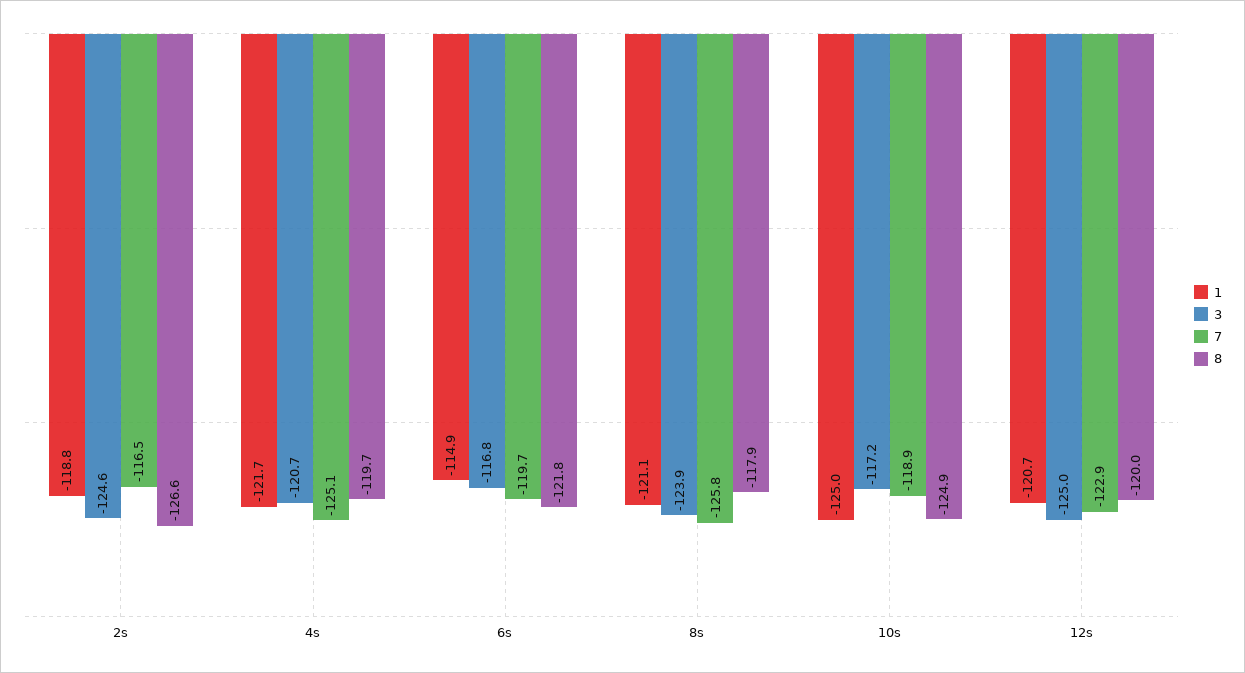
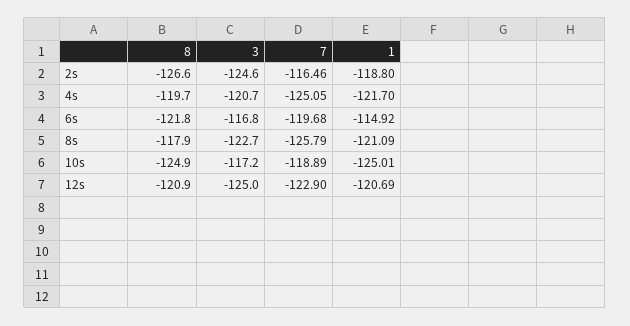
  {
    "1": {
      "2s": -118.8,
      "4s": -121.7,
      "6s": -114.92,
      "8s": -121.09,
      "10s": -125.01,
      "12s": -120.69
    },
    "3": {
      "2s": -124.6,
      "4s": -120.7,
      "6s": -116.8,
-     "8s": -123.9,
+     "8s": -122.7,
      "10s": -117.2,
      "12s": -125
    },
    "7": {
      "2s": -116.46,
      "4s": -125.05,
      "6s": -119.68,
      "8s": -125.79,
      "10s": -118.89,
      "12s": -122.9
    },
    "8": {
      "2s": -126.6,
      "4s": -119.7,
      "6s": -121.8,
      "8s": -117.9,
      "10s": -124.9,
-     "12s": -120
+     "12s": -120.9
    }
  }

